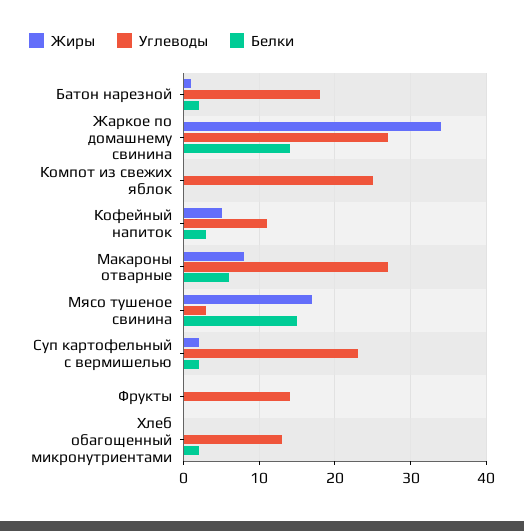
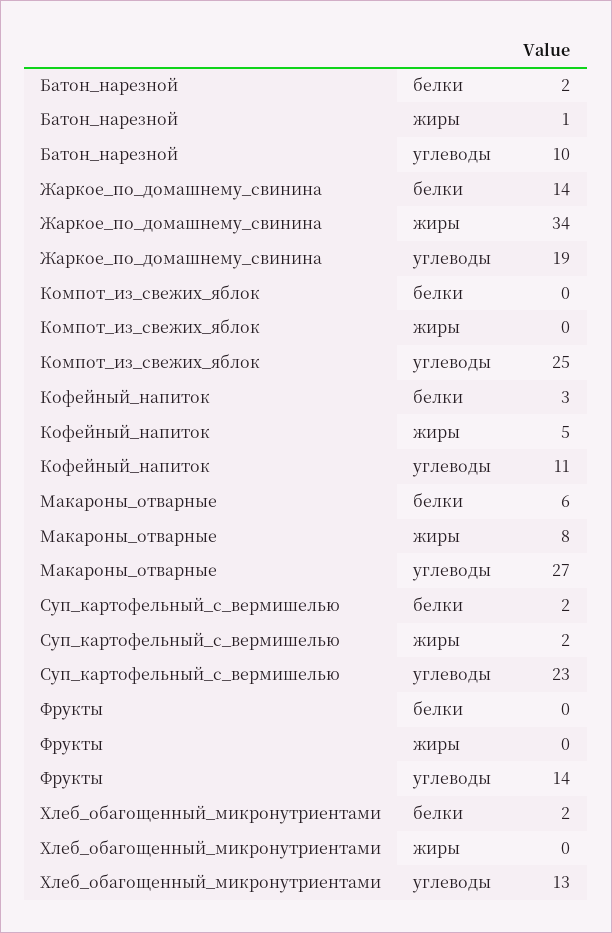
  {
    "Жиры": {
      "Батон нарезной": 1,
      "Жаркое по домашнему свинина": 34,
      "Компот из свежих яблок": 0,
      "Кофейный напиток": 5,
      "Макароны отварные": 8,
-     "Мясо тушеное свинина": 17,
      "Суп картофельный с вермишелью": 2,
      "Фрукты": 0,
      "Хлеб обагощенный микронутриентами": 0
    },
    "Углеводы": {
-     "Батон нарезной": 18,
+     "Батон нарезной": 10,
-     "Жаркое по домашнему свинина": 27,
+     "Жаркое по домашнему свинина": 19,
      "Компот из свежих яблок": 25,
      "Кофейный напиток": 11,
      "Макароны отварные": 27,
-     "Мясо тушеное свинина": 3,
      "Суп картофельный с вермишелью": 23,
      "Фрукты": 14,
      "Хлеб обагощенный микронутриентами": 13
    },
    "Белки": {
      "Батон нарезной": 2,
      "Жаркое по домашнему свинина": 14,
      "Компот из свежих яблок": 0,
      "Кофейный напиток": 3,
      "Макароны отварные": 6,
-     "Мясо тушеное свинина": 15,
      "Суп картофельный с вермишелью": 2,
      "Фрукты": 0,
      "Хлеб обагощенный микронутриентами": 2
    }
  }

